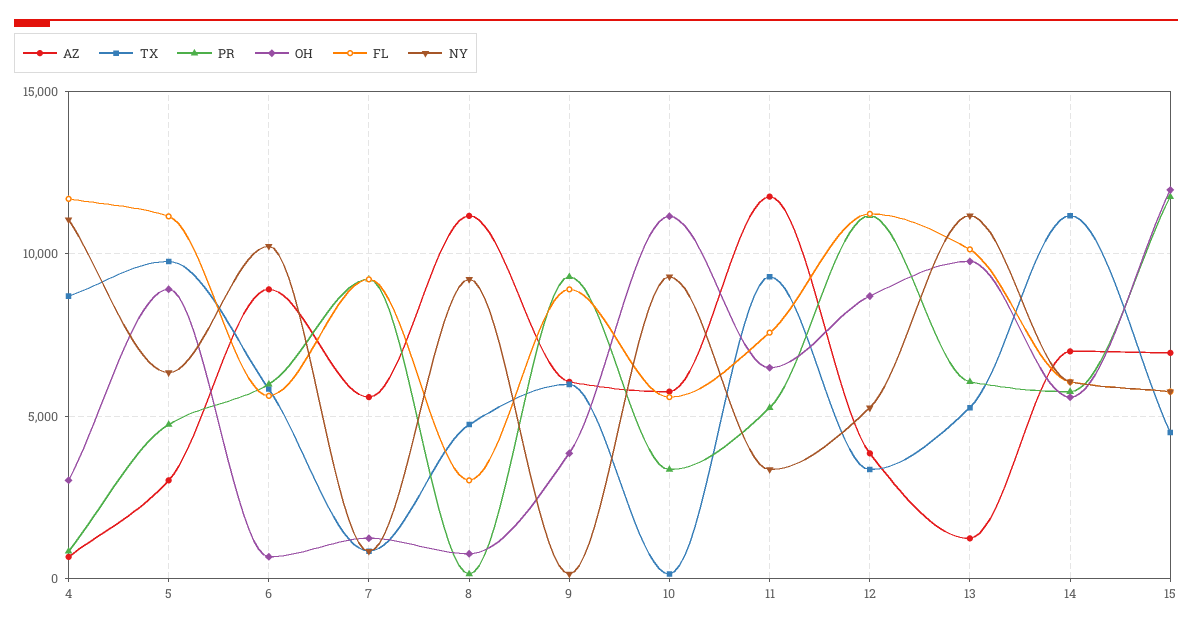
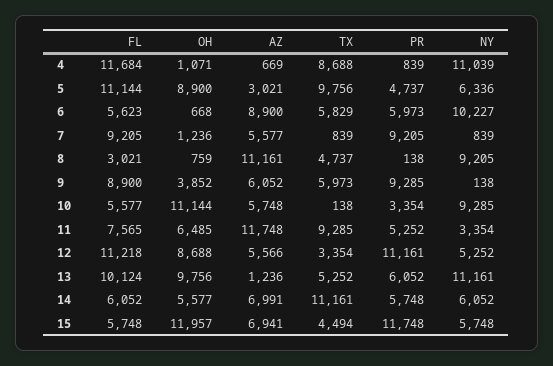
  {
    "AZ": {
      "4": 669,
      "5": 3021,
      "6": 8900,
      "7": 5577,
      "8": 11161,
      "9": 6052,
      "10": 5748,
      "11": 11748,
-     "12": 4000,
+     "12": 5566,
      "13": 1236,
      "14": 6991,
      "15": 6941
    },
    "TX": {
      "4": 8688,
      "5": 9756,
      "6": 5829,
      "7": 839,
      "8": 4737,
      "9": 5973,
      "10": 138,
      "11": 9285,
      "12": 3354,
      "13": 5252,
      "14": 11161,
      "15": 4494
    },
    "PR": {
      "4": 839,
      "5": 4737,
      "6": 5973,
      "7": 9205,
      "8": 138,
      "9": 9285,
      "10": 3354,
      "11": 5252,
      "12": 11161,
      "13": 6052,
      "14": 5748,
      "15": 11748
    },
    "OH": {
-     "4": 3000,
+     "4": 1071,
      "5": 8900,
      "6": 668,
      "7": 1236,
      "8": 759,
      "9": 3852,
      "10": 11144,
      "11": 6485,
      "12": 8688,
      "13": 9756,
      "14": 5577,
      "15": 11957
    },
    "FL": {
      "4": 11684,
      "5": 11144,
      "6": 5623,
      "7": 9205,
      "8": 3021,
      "9": 8900,
      "10": 5577,
      "11": 7565,
      "12": 11218,
      "13": 10124,
      "14": 6052,
      "15": 5748
    },
    "NY": {
      "4": 11039,
      "5": 6336,
      "6": 10227,
      "7": 839,
      "8": 9205,
      "9": 138,
      "10": 9285,
      "11": 3354,
      "12": 5252,
      "13": 11161,
      "14": 6052,
      "15": 5748
    }
  }

